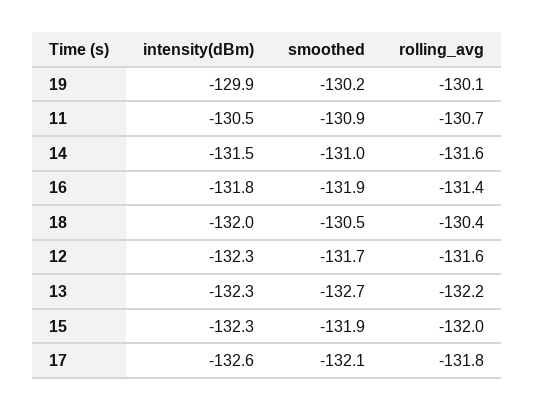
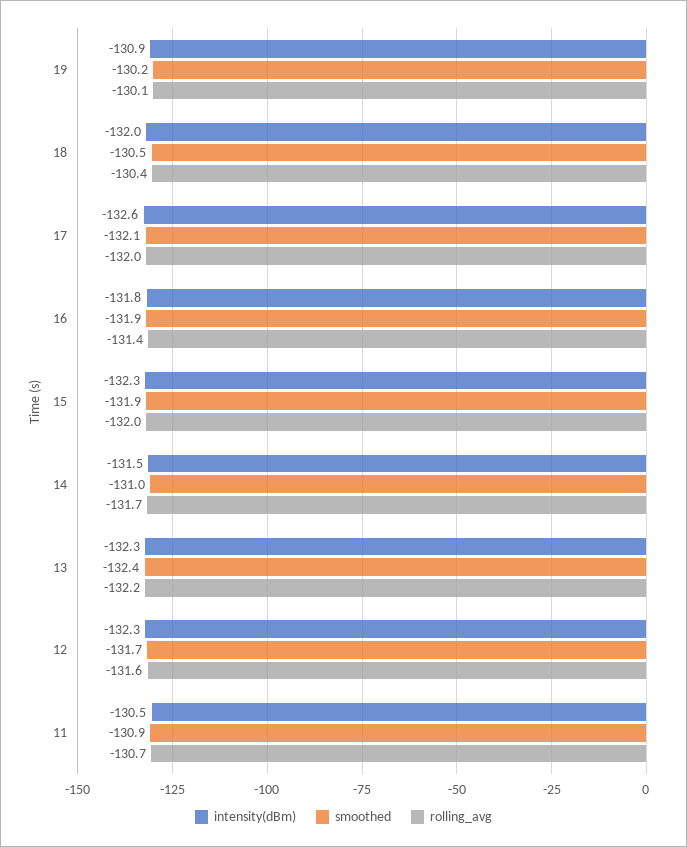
  {
    "intensity(dBm)": {
-     "19": -129.9,
+     "19": -130.9,
      "11": -130.5,
      "14": -131.5,
      "16": -131.8,
      "18": -132,
      "12": -132.3,
      "13": -132.3,
      "15": -132.3,
      "17": -132.6
    },
    "smoothed": {
      "19": -130.2,
      "11": -130.9,
      "14": -131,
      "16": -131.9,
      "18": -130.5,
      "12": -131.7,
-     "13": -132.7,
+     "13": -132.4,
      "15": -131.9,
      "17": -132.1
    },
    "rolling_avg": {
      "19": -130.1,
      "11": -130.7,
-     "14": -131.6,
+     "14": -131.7,
      "16": -131.4,
      "18": -130.4,
      "12": -131.6,
      "13": -132.2,
      "15": -132,
-     "17": -131.8
+     "17": -132
    }
  }

